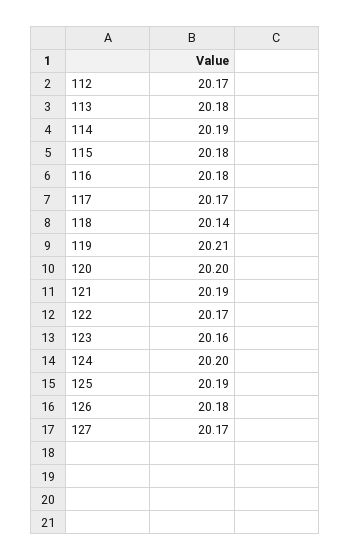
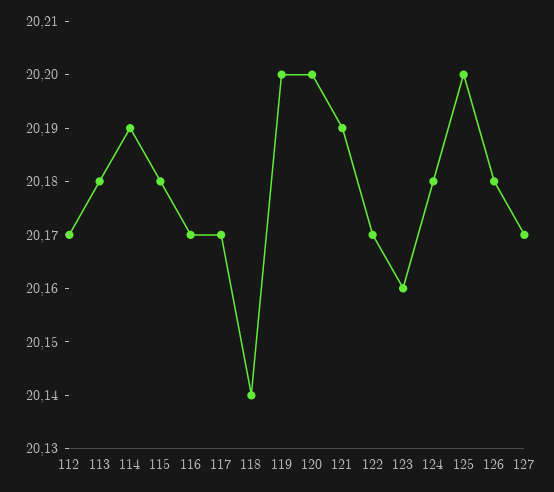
  {
    "112": 20.17,
    "113": 20.18,
    "114": 20.19,
    "115": 20.18,
-   "116": 20.18,
+   "116": 20.17,
    "117": 20.17,
    "118": 20.14,
-   "119": 20.21,
+   "119": 20.2,
    "120": 20.2,
    "121": 20.19,
    "122": 20.17,
    "123": 20.16,
-   "124": 20.2,
+   "124": 20.18,
-   "125": 20.19,
+   "125": 20.2,
    "126": 20.18,
    "127": 20.17
  }

